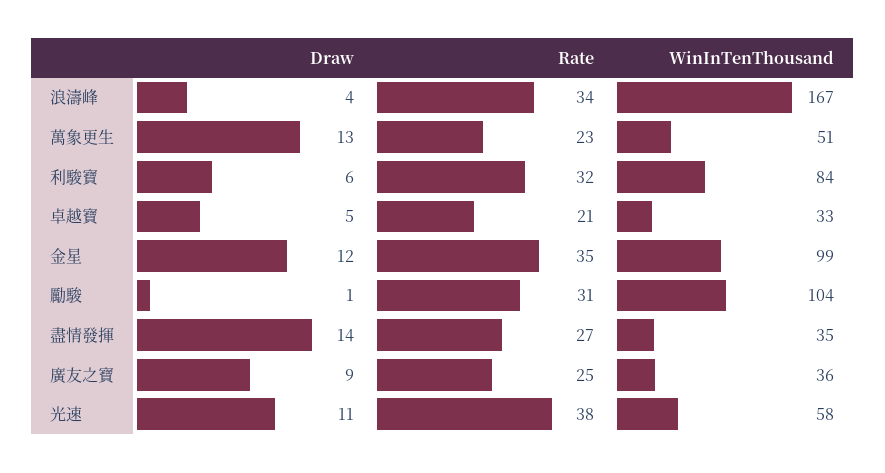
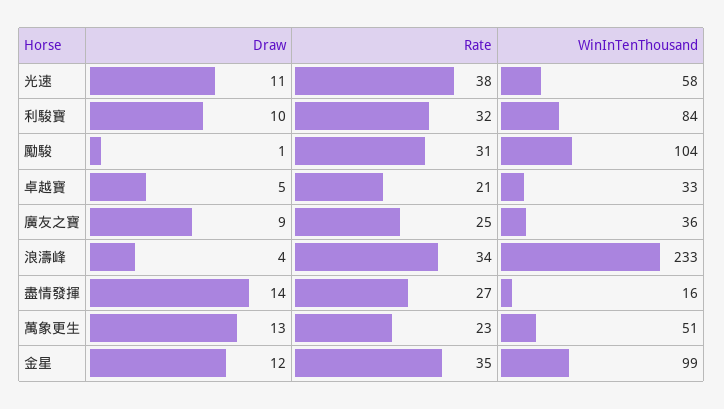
  {
    "Draw": {
      "浪濤峰": 4,
      "萬象更生": 13,
-     "利駿寶": 6,
+     "利駿寶": 10,
      "卓越寶": 5,
      "金星": 12,
      "勵駿": 1,
      "盡情發揮": 14,
      "廣友之寶": 9,
      "光速": 11
    },
    "Rate": {
      "浪濤峰": 34,
      "萬象更生": 23,
      "利駿寶": 32,
      "卓越寶": 21,
      "金星": 35,
      "勵駿": 31,
      "盡情發揮": 27,
      "廣友之寶": 25,
      "光速": 38
    },
    "WinInTenThousand": {
-     "浪濤峰": 167,
+     "浪濤峰": 233,
      "萬象更生": 51,
      "利駿寶": 84,
      "卓越寶": 33,
      "金星": 99,
      "勵駿": 104,
-     "盡情發揮": 35,
+     "盡情發揮": 16,
      "廣友之寶": 36,
      "光速": 58
    }
  }

